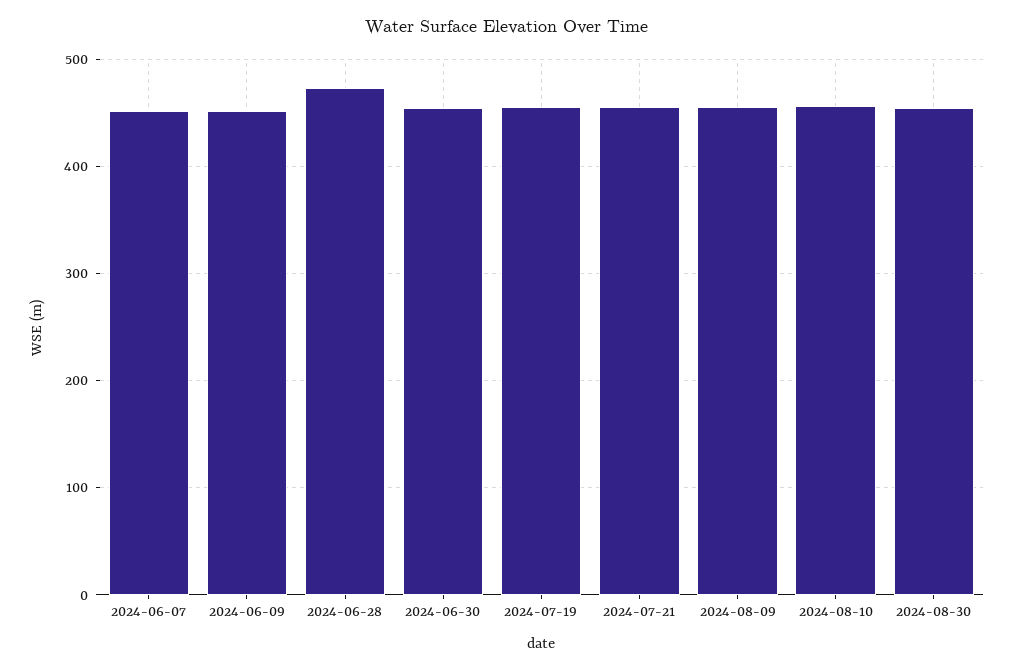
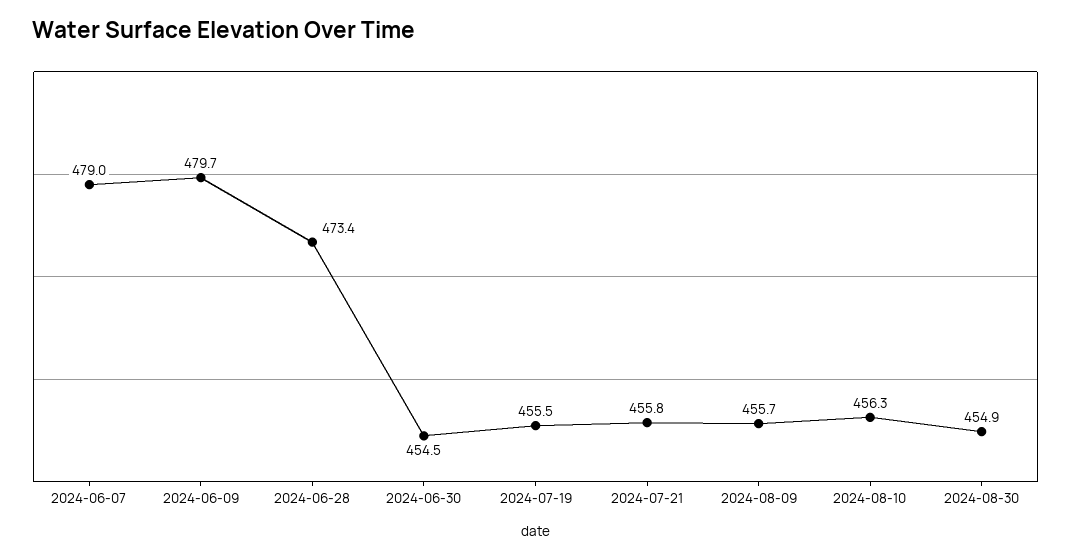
  {
-   "2024-06-07": 450,
+   "2024-06-07": 479,
-   "2024-06-09": 450,
+   "2024-06-09": 479.7,
    "2024-06-28": 473.4,
    "2024-06-30": 454.5,
    "2024-07-19": 455.5,
    "2024-07-21": 455.8,
    "2024-08-09": 455.7,
    "2024-08-10": 456.3,
    "2024-08-30": 454.9
  }

